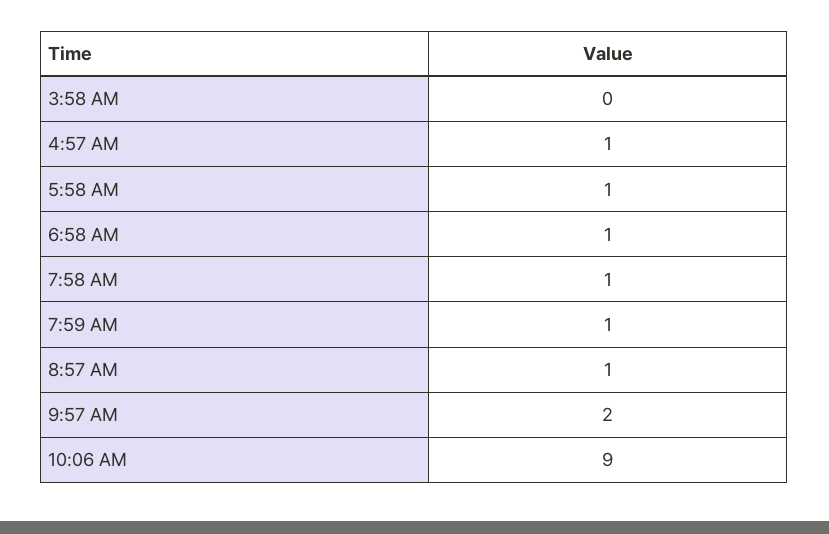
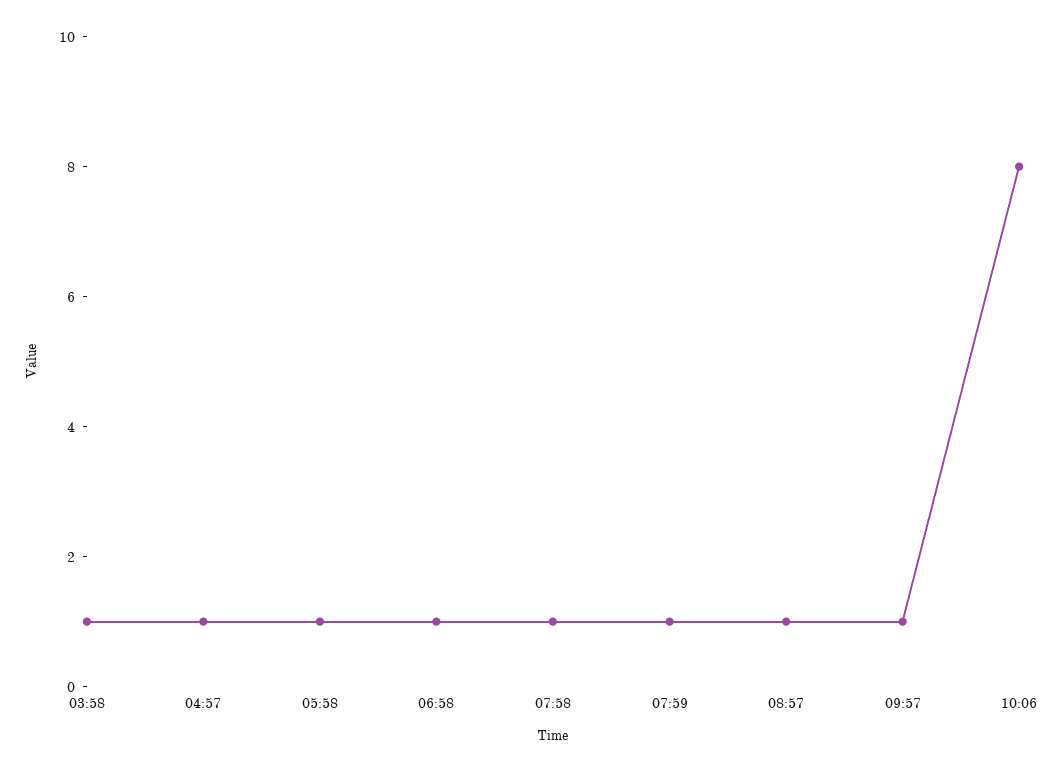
  {
-   "3:58 AM": 0,
+   "3:58 AM": 1,
    "4:57 AM": 1,
    "5:58 AM": 1,
    "6:58 AM": 1,
    "7:58 AM": 1,
    "7:59 AM": 1,
    "8:57 AM": 1,
-   "9:57 AM": 2,
+   "9:57 AM": 1,
-   "10:06 AM": 9
+   "10:06 AM": 8
  }

